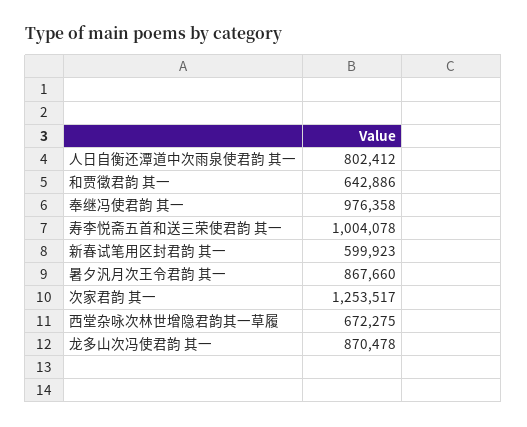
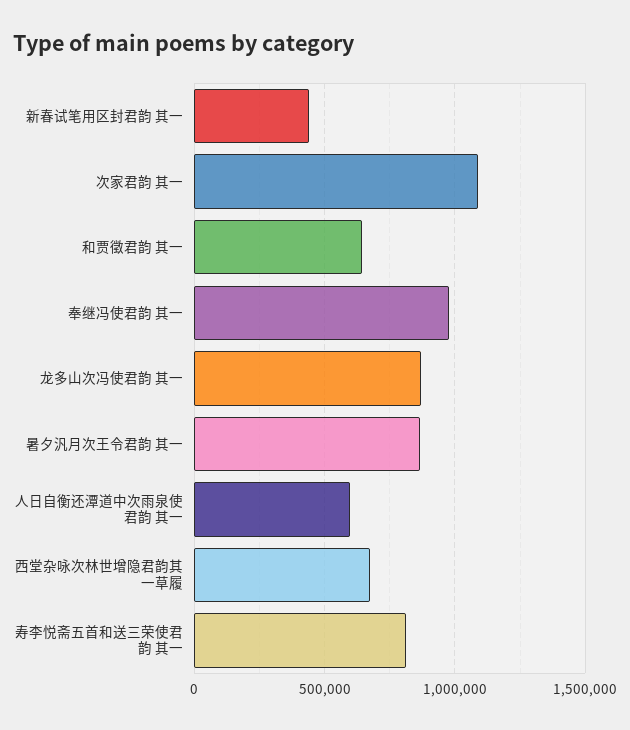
  {
-   "人日自衡还潭道中次雨泉使君韵 其一": 802412,
+   "人日自衡还潭道中次雨泉使君韵 其一": 600000,
    "和贾徵君韵 其一": 642886,
    "奉继冯使君韵 其一": 976358,
-   "寿李悦斋五首和送三荣使君韵 其一": 1004078,
+   "寿李悦斋五首和送三荣使君韵 其一": 800000,
-   "新春试笔用区封君韵 其一": 599923,
+   "新春试笔用区封君韵 其一": 450000,
    "暑夕汎月次王令君韵 其一": 867660,
-   "次家君韵 其一": 1253517,
+   "次家君韵 其一": 1100000,
    "西堂杂咏次林世增隐君韵其一草履": 672275,
    "龙多山次冯使君韵 其一": 870478
  }

